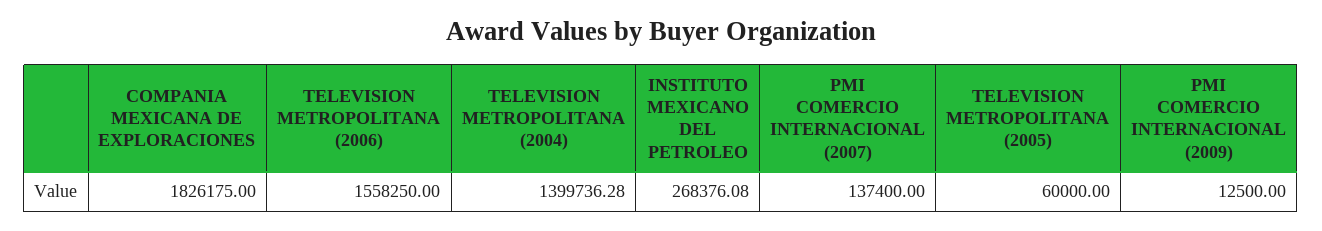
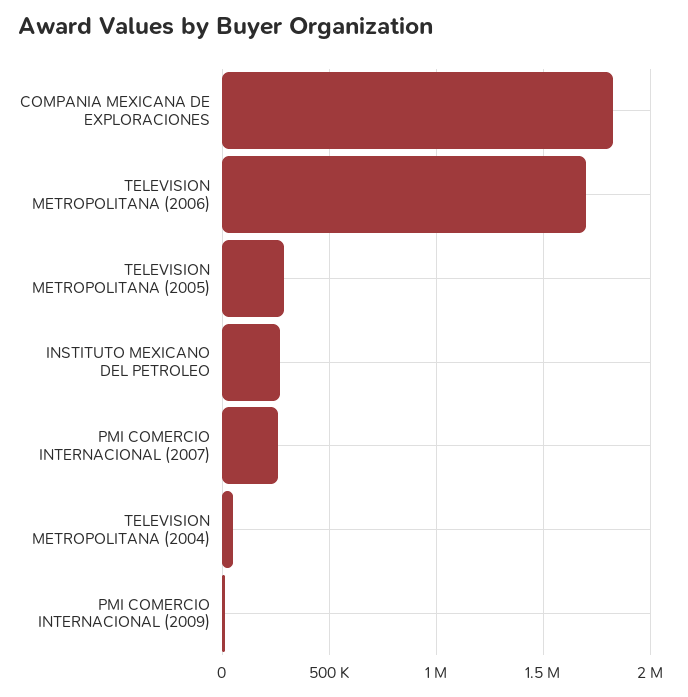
  {
    "COMPANIA MEXICANA DE EXPLORACIONES": 1826175,
-   "TELEVISION METROPOLITANA (2006)": 1558250,
+   "TELEVISION METROPOLITANA (2006)": 1700000,
-   "TELEVISION METROPOLITANA (2004)": 1399736.28,
+   "TELEVISION METROPOLITANA (2004)": 50000,
    "INSTITUTO MEXICANO DEL PETROLEO": 268376.08,
-   "PMI COMERCIO INTERNACIONAL (2007)": 137400,
+   "PMI COMERCIO INTERNACIONAL (2007)": 250000,
-   "TELEVISION METROPOLITANA (2005)": 60000,
+   "TELEVISION METROPOLITANA (2005)": 300000,
    "PMI COMERCIO INTERNACIONAL (2009)": 12500
  }

